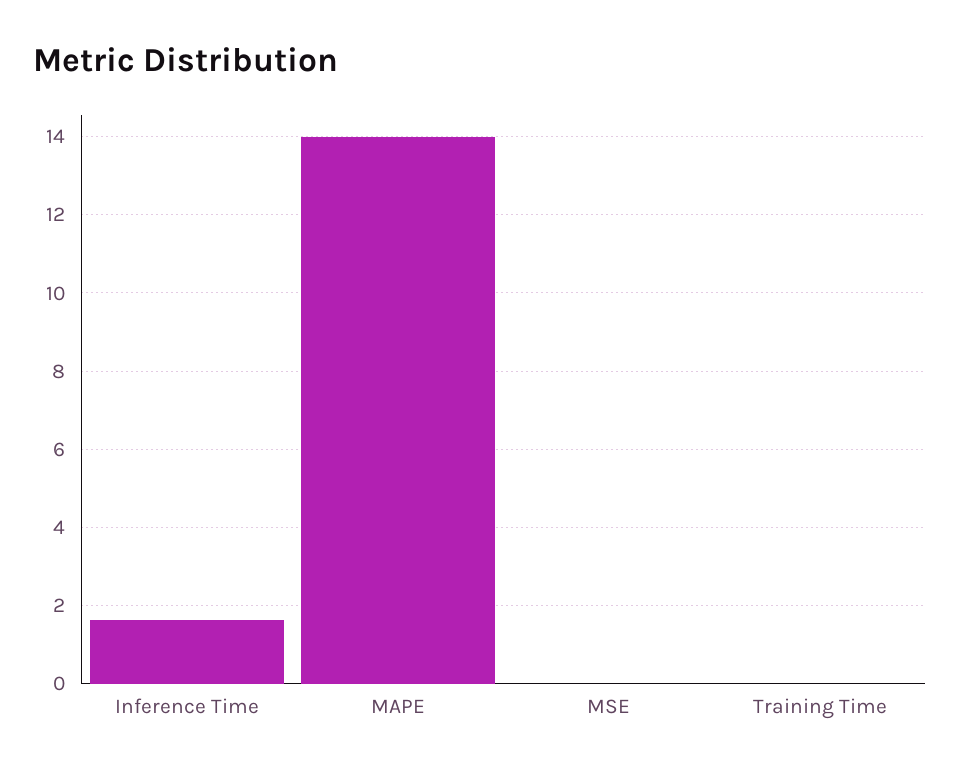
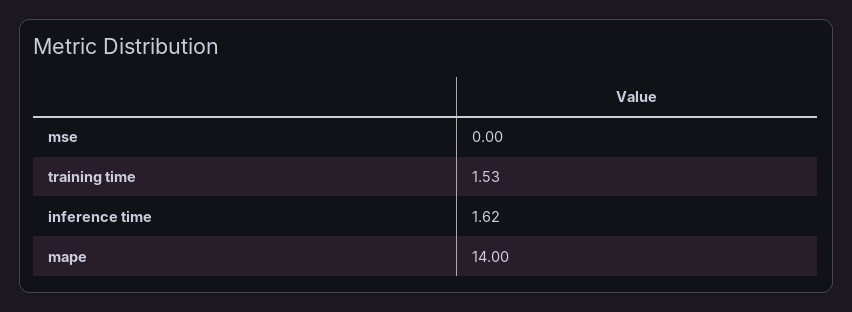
  {
    "Inference Time": 1.62,
    "MAPE": 14,
    "MSE": 0,
-   "Training Time": 0
+   "Training Time": 1.53
  }

